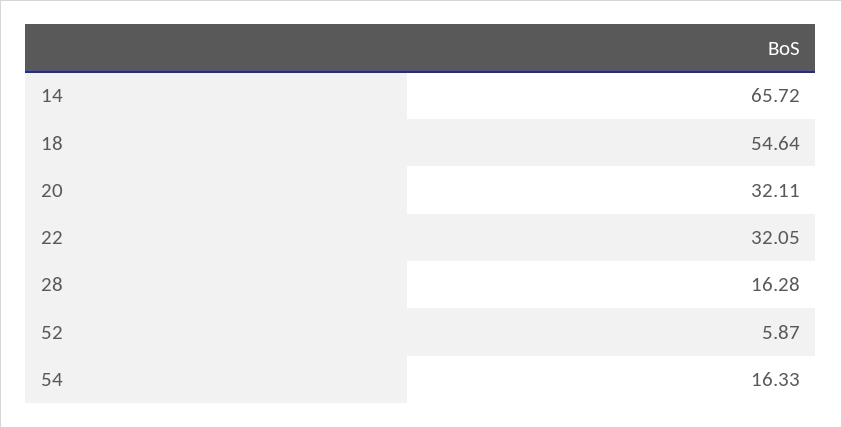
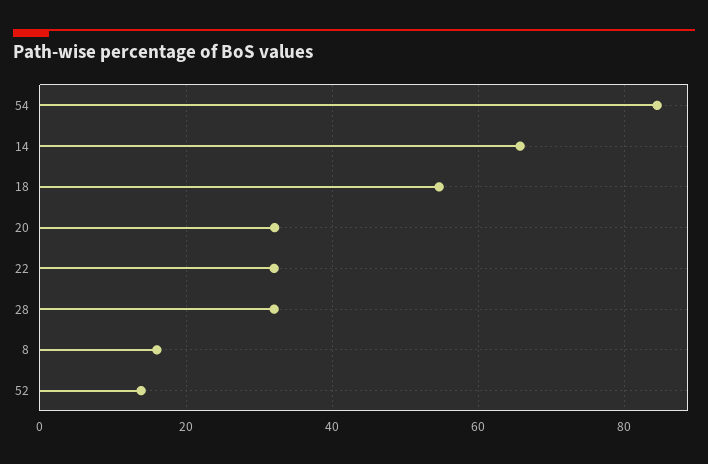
  {
    "14": 65.72,
    "18": 54.64,
    "20": 32.11,
    "22": 32.05,
-   "28": 16.28,
+   "28": 32,
-   "52": 5.87,
+   "52": 14,
-   "54": 16.33
+   "54": 84,
+   "8": 16
  }

